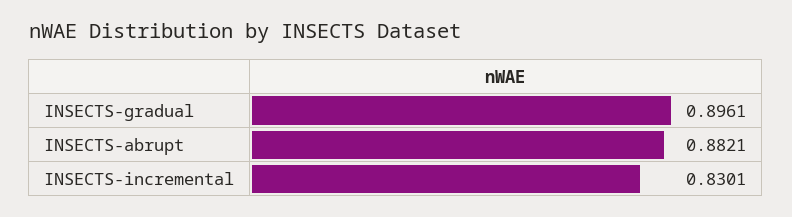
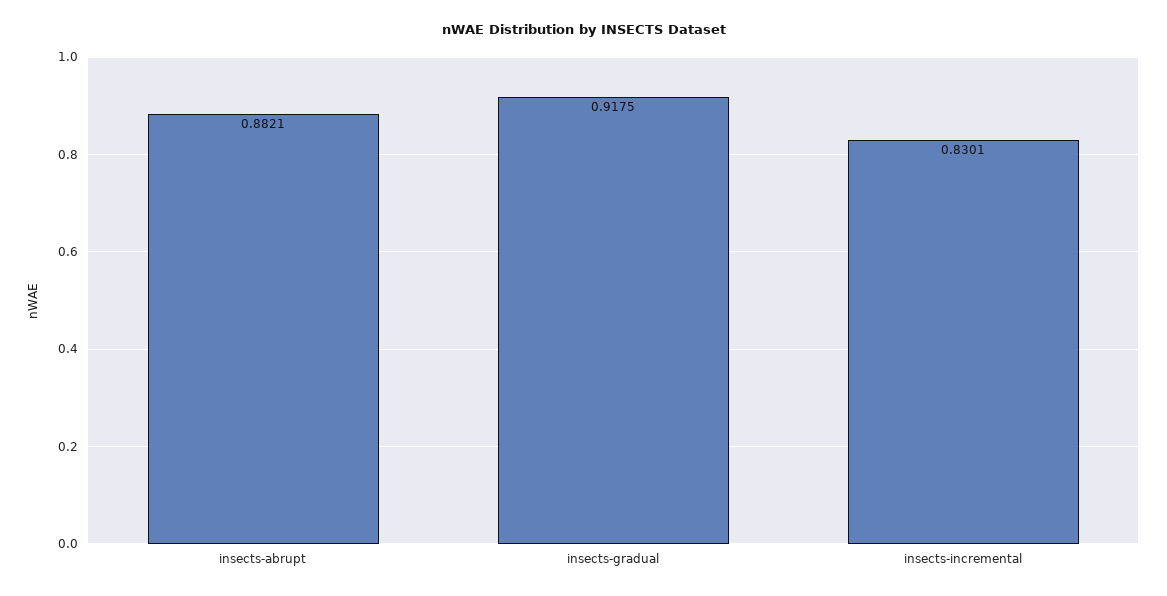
  {
-   "INSECTS-gradual": 0.8961,
+   "INSECTS-gradual": 0.9175,
    "INSECTS-abrupt": 0.8821,
    "INSECTS-incremental": 0.8301
  }

